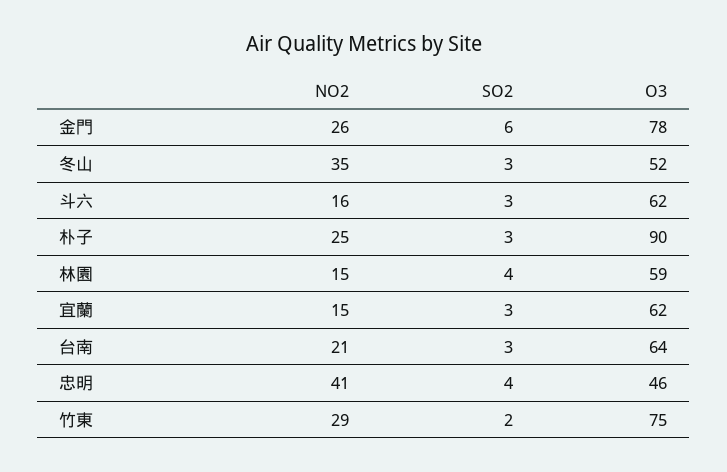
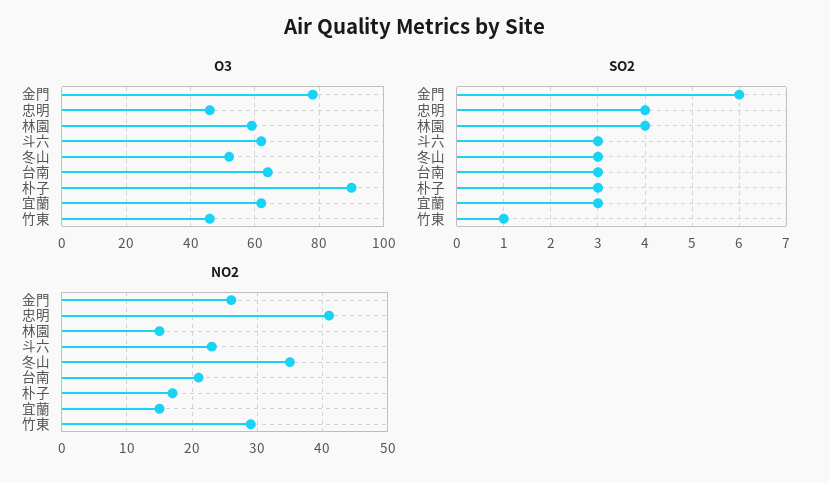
  {
    "NO2": {
      "金門": 26,
      "冬山": 35,
-     "斗六": 16,
+     "斗六": 23,
-     "朴子": 25,
+     "朴子": 17,
      "林園": 15,
      "宜蘭": 15,
      "台南": 21,
      "忠明": 41,
      "竹東": 29
    },
    "SO2": {
      "金門": 6,
      "冬山": 3,
      "斗六": 3,
      "朴子": 3,
      "林園": 4,
      "宜蘭": 3,
      "台南": 3,
      "忠明": 4,
-     "竹東": 2
+     "竹東": 1
    },
    "O3": {
      "金門": 78,
      "冬山": 52,
      "斗六": 62,
      "朴子": 90,
      "林園": 59,
      "宜蘭": 62,
      "台南": 64,
      "忠明": 46,
-     "竹東": 75
+     "竹東": 45
    }
  }

